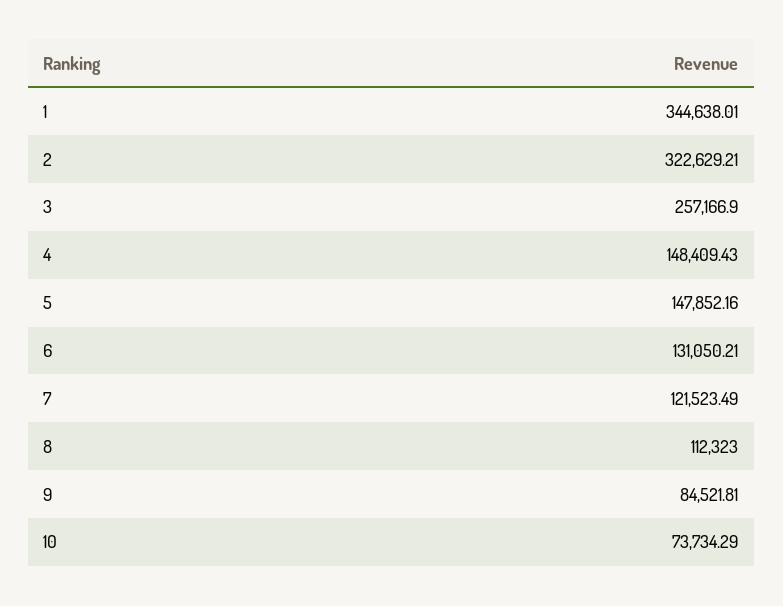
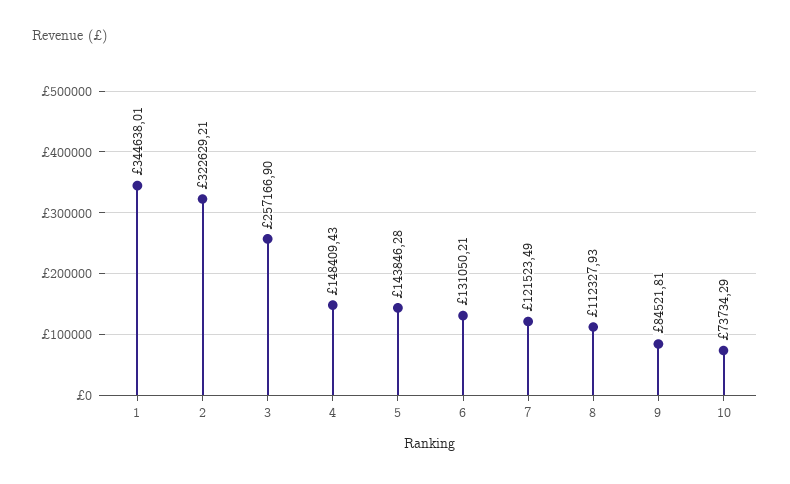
  {
    "1": 344638.01,
    "2": 322629.21,
    "3": 257166.9,
    "4": 148409.43,
-   "5": 147852.16,
+   "5": 143846.28,
    "6": 131050.21,
    "7": 121523.49,
-   "8": 112323,
+   "8": 112327.93,
    "9": 84521.81,
    "10": 73734.29
  }

